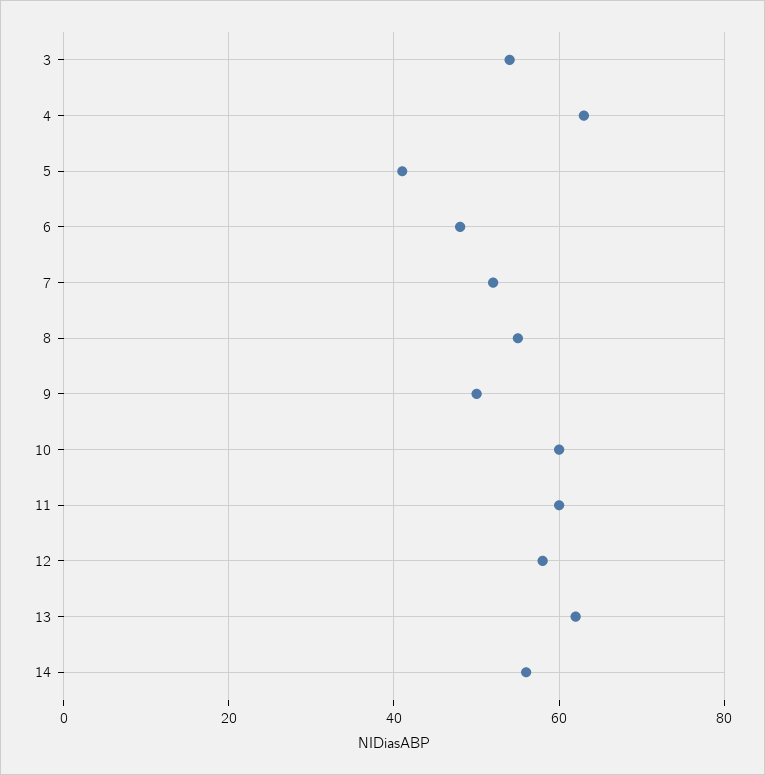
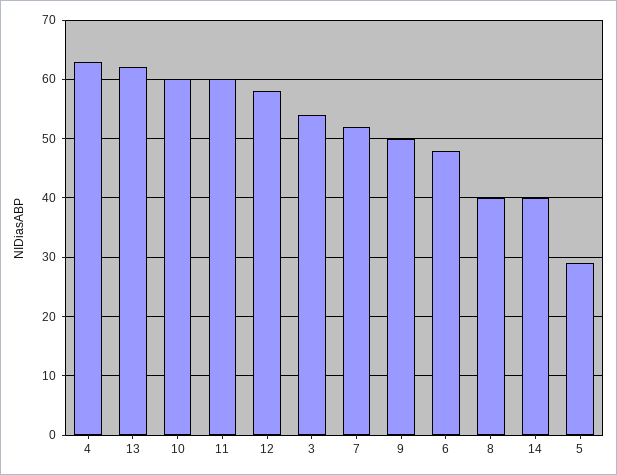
  {
    "3": 55,
    "4": 65,
-   "5": 40,
+   "5": 30,
    "6": 50,
    "7": 50,
-   "8": 55,
+   "8": 40,
    "9": 50,
    "10": 60,
    "11": 60,
    "12": 60,
    "13": 60,
-   "14": 55
+   "14": 40
  }

